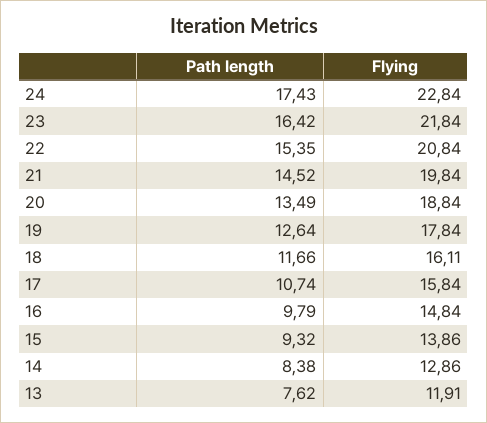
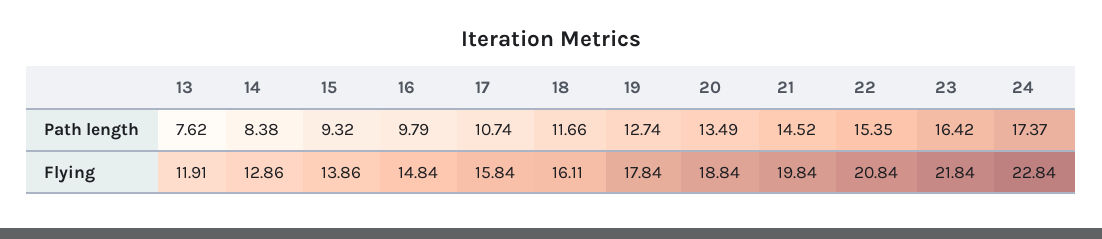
  {
    "Path length": {
-     "24": 17.43,
+     "24": 17.37,
      "23": 16.42,
      "22": 15.35,
      "21": 14.52,
      "20": 13.49,
-     "19": 12.64,
+     "19": 12.74,
      "18": 11.66,
      "17": 10.74,
      "16": 9.79,
      "15": 9.32,
      "14": 8.38,
      "13": 7.62
    },
    "Flying": {
      "24": 22.84,
      "23": 21.84,
      "22": 20.84,
      "21": 19.84,
      "20": 18.84,
      "19": 17.84,
      "18": 16.11,
      "17": 15.84,
      "16": 14.84,
      "15": 13.86,
      "14": 12.86,
      "13": 11.91
    }
  }

